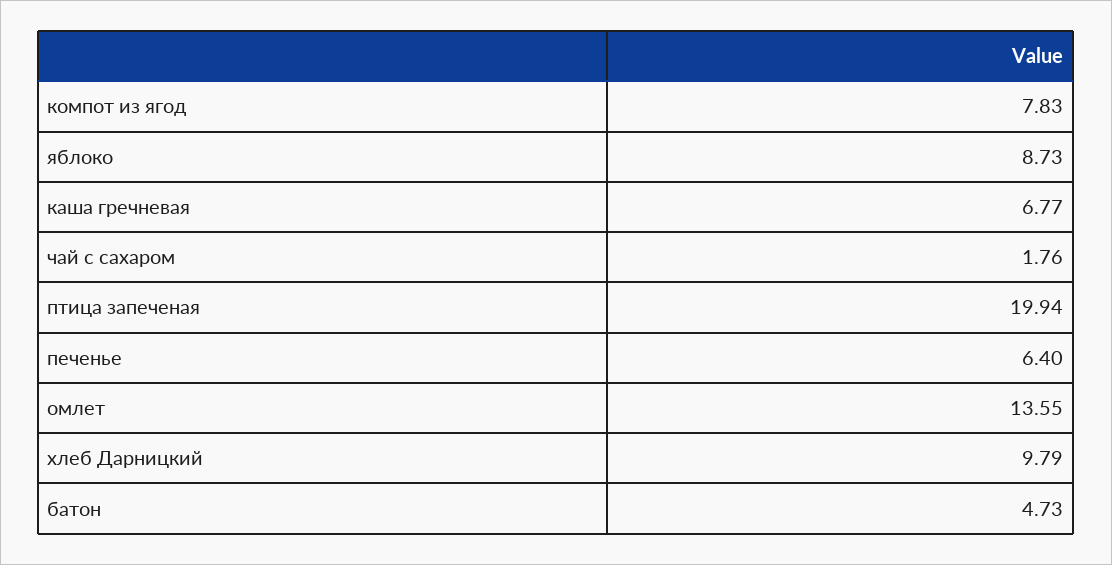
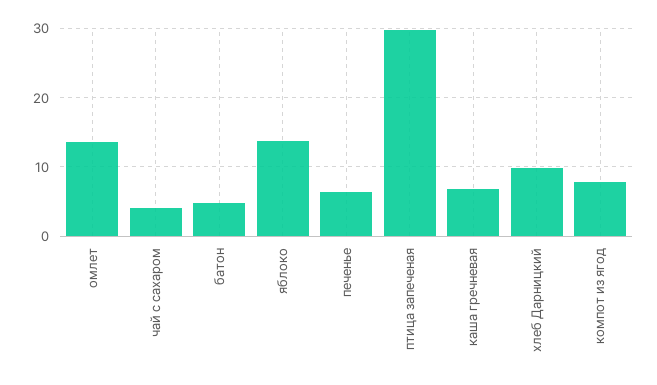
  {
    "компот из ягод": 7.83,
-   "яблоко": 8.73,
+   "яблоко": 14,
    "каша гречневая": 6.77,
-   "чай с сахаром": 1.76,
+   "чай с сахаром": 4,
-   "птица запеченая": 19.94,
+   "птица запеченая": 30,
    "печенье": 6.4,
    "омлет": 13.55,
    "хлеб Дарницкий": 9.79,
    "батон": 4.73
  }

